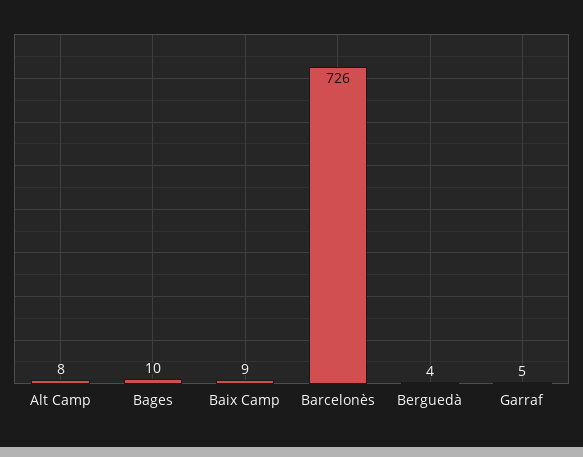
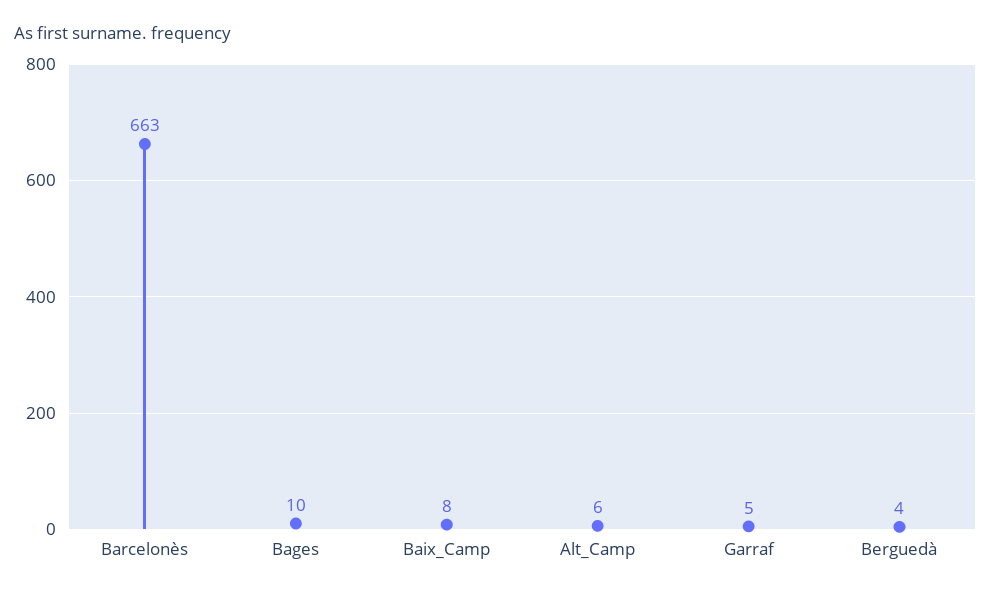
  {
-   "Alt Camp": 8,
+   "Alt Camp": 6,
    "Bages": 10,
-   "Baix Camp": 9,
+   "Baix Camp": 8,
-   "Barcelonès": 726,
+   "Barcelonès": 663,
    "Berguedà": 4,
    "Garraf": 5
  }

